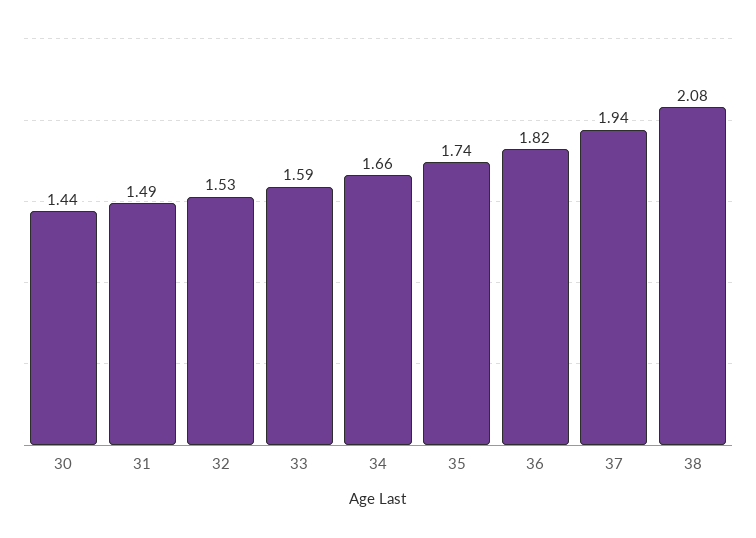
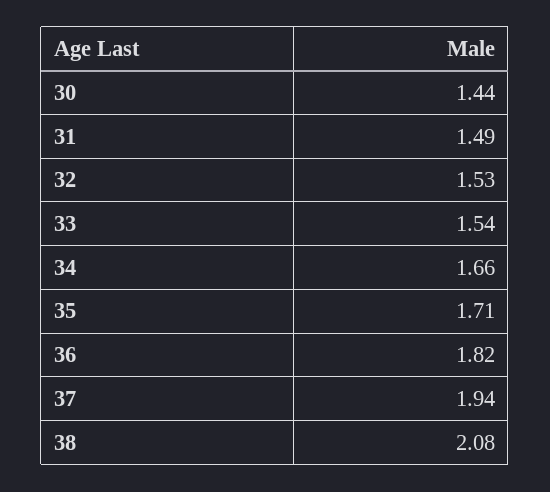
  {
    "30": 1.44,
    "31": 1.49,
    "32": 1.53,
-   "33": 1.59,
+   "33": 1.54,
    "34": 1.66,
-   "35": 1.74,
+   "35": 1.71,
    "36": 1.82,
    "37": 1.94,
    "38": 2.08
  }

